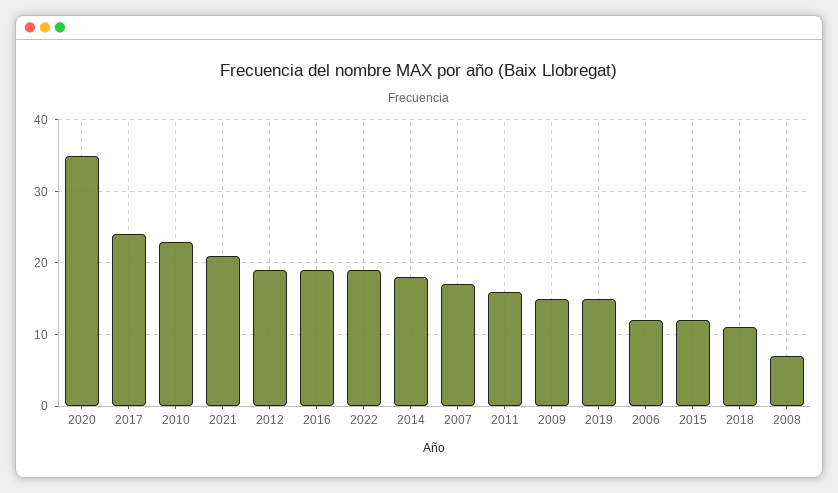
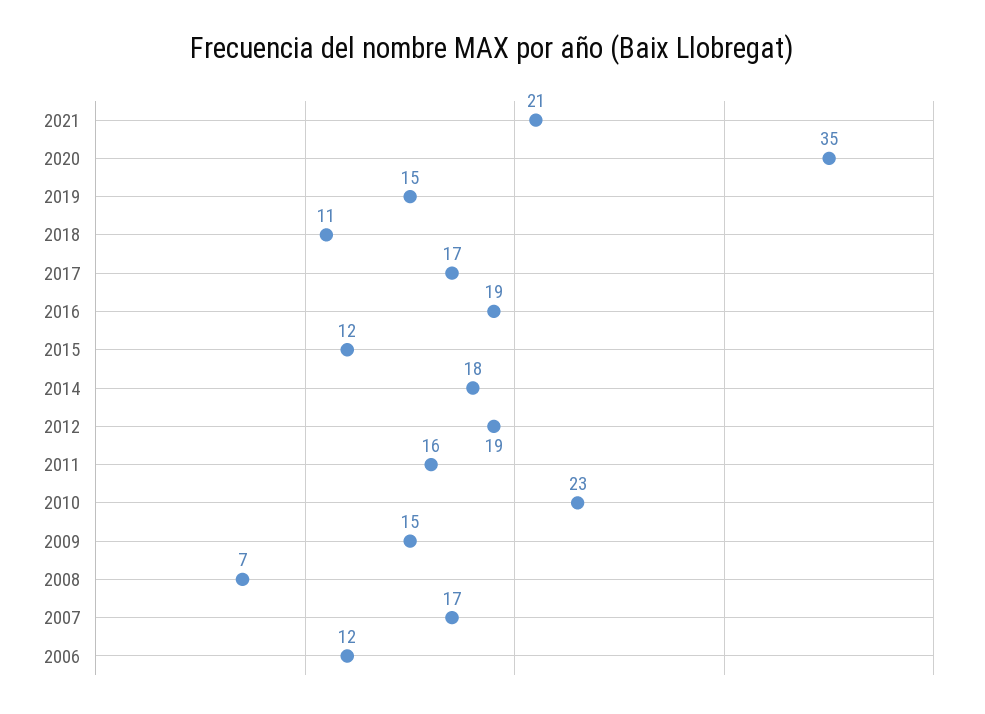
  {
    "2020": 35,
-   "2017": 24,
+   "2017": 17,
    "2010": 23,
    "2021": 21,
    "2012": 19,
    "2016": 19,
-   "2022": 19,
    "2014": 18,
    "2007": 17,
    "2011": 16,
    "2009": 15,
    "2019": 15,
    "2006": 12,
    "2015": 12,
    "2018": 11,
    "2008": 7
  }

